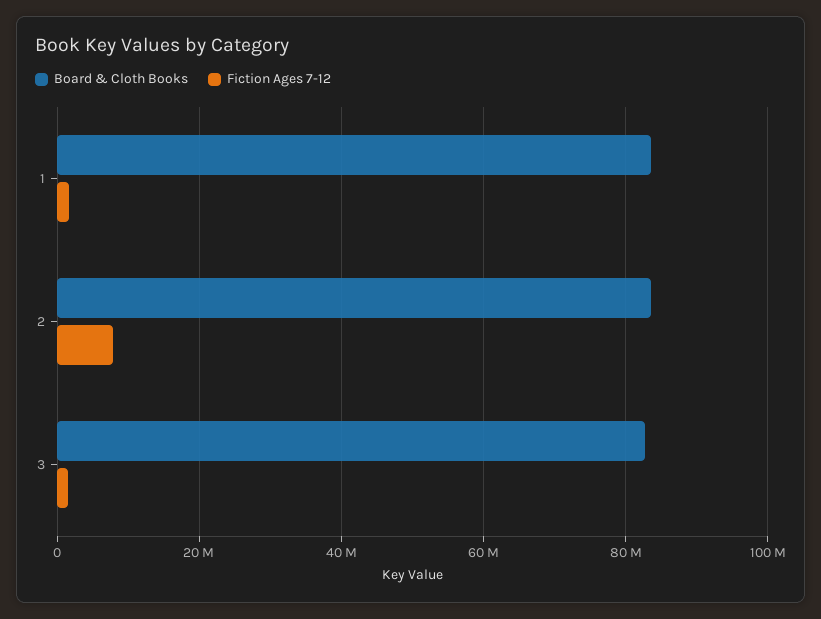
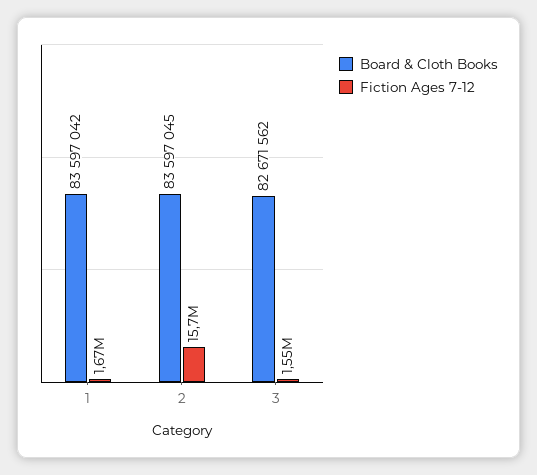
  {
    "Board & Cloth Books": {
      "1": 83597042,
      "2": 83597045,
      "3": 82671562
    },
    "Fiction Ages 7-12": {
      "1": 1670000,
-     "2": 8000000,
+     "2": 15700000,
      "3": 1550000
    }
  }

